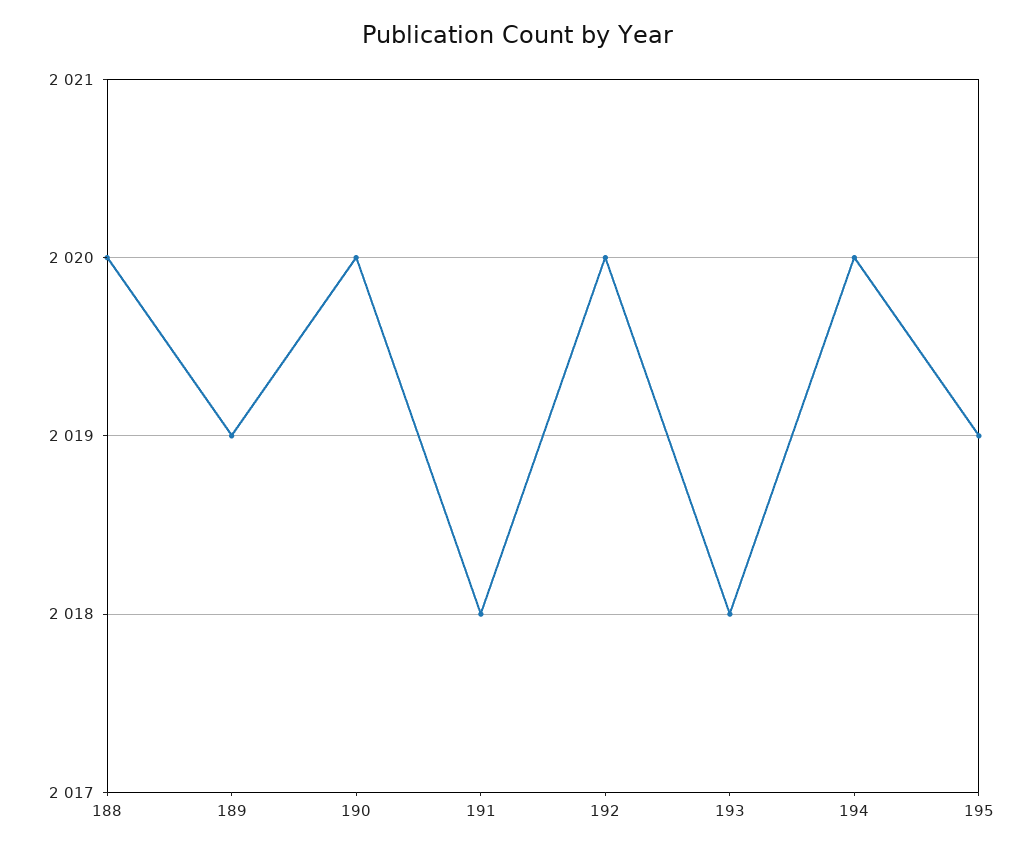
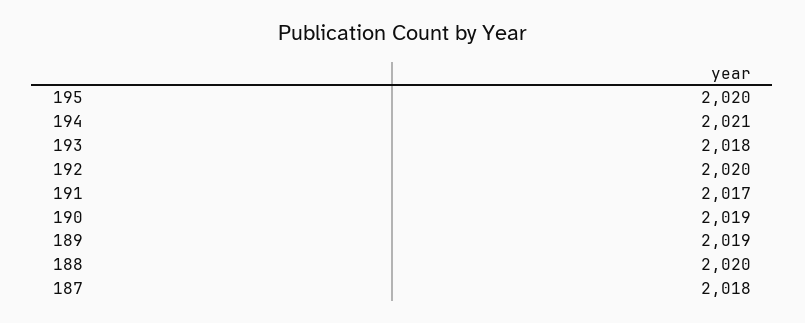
  {
    "188": 2020,
    "189": 2019,
-   "190": 2020,
+   "190": 2019,
-   "191": 2018,
+   "191": 2017,
    "192": 2020,
    "193": 2018,
-   "194": 2020,
+   "194": 2021,
-   "195": 2019
+   "195": 2020,
+   "187": 2018
  }

